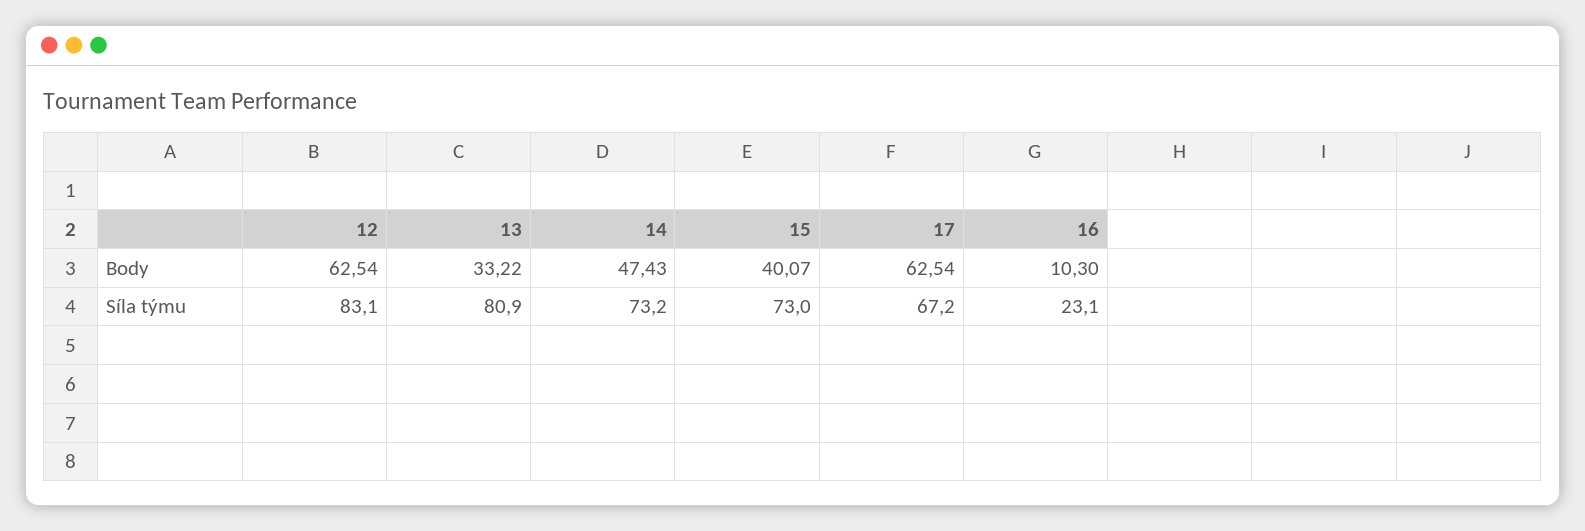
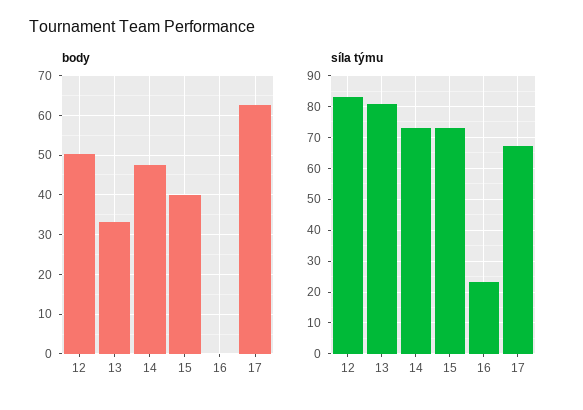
  {
    "Body": {
-     "12": 62.54,
+     "12": 50,
      "13": 33.22,
      "14": 47.43,
      "15": 40.07,
      "17": 62.54,
-     "16": 10.3
+     "16": 0
    },
    "Síla týmu": {
      "12": 83.1,
      "13": 80.9,
      "14": 73.2,
      "15": 73,
      "17": 67.2,
      "16": 23.1
    }
  }

